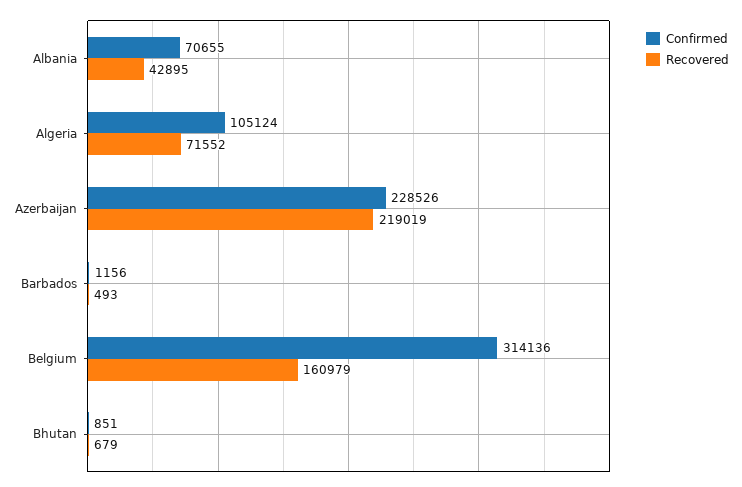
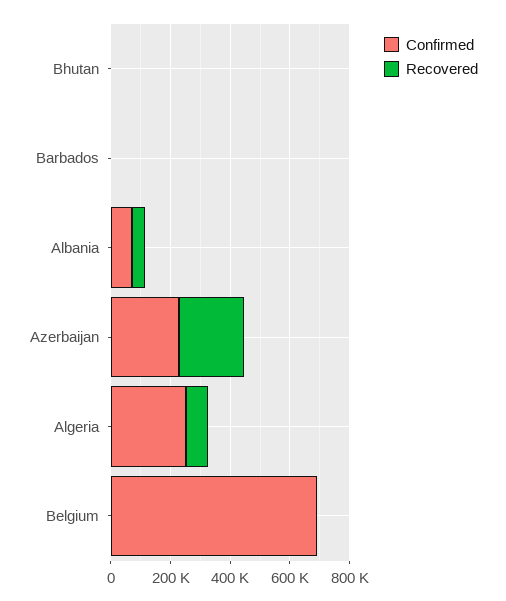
  {
    "Confirmed": {
      "Albania": 70655,
-     "Algeria": 105124,
+     "Algeria": 250000,
      "Azerbaijan": 228526,
      "Barbados": 1156,
-     "Belgium": 314136,
+     "Belgium": 700000,
      "Bhutan": 851
    },
    "Recovered": {
      "Albania": 42895,
      "Algeria": 71552,
      "Azerbaijan": 219019,
      "Barbados": 493,
-     "Belgium": 160979,
+     "Belgium": 0,
      "Bhutan": 679
    }
  }

